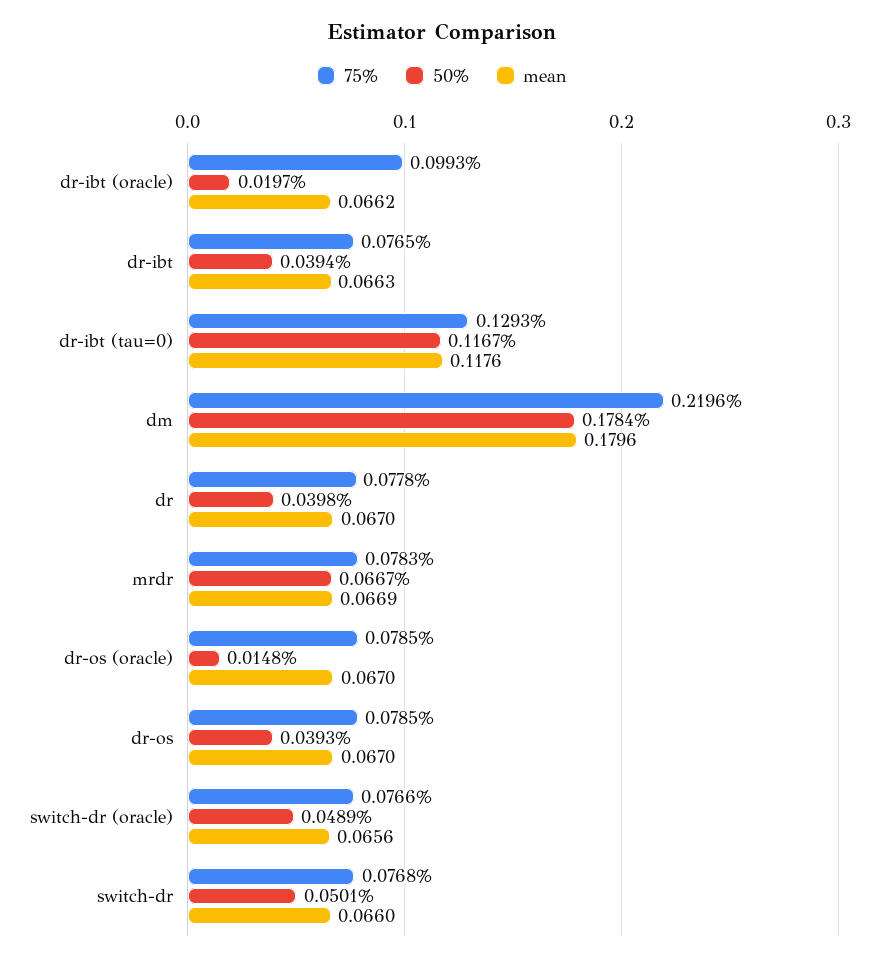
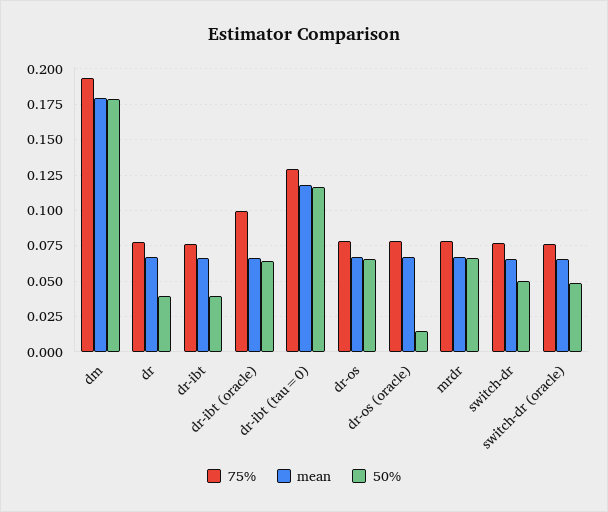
  {
    "75%": {
      "dr-ibt (oracle)": 0.0993,
      "dr-ibt": 0.0765,
      "dr-ibt (tau=0)": 0.1293,
-     "dm": 0.2196,
+     "dm": 0.195,
      "dr": 0.0778,
      "mrdr": 0.0783,
      "dr-os (oracle)": 0.0785,
      "dr-os": 0.0785,
      "switch-dr (oracle)": 0.0766,
      "switch-dr": 0.0768
    },
    "50%": {
-     "dr-ibt (oracle)": 0.0197,
+     "dr-ibt (oracle)": 0.065,
      "dr-ibt": 0.0394,
      "dr-ibt (tau=0)": 0.1167,
      "dm": 0.1784,
      "dr": 0.0398,
      "mrdr": 0.0667,
      "dr-os (oracle)": 0.0148,
-     "dr-os": 0.0393,
+     "dr-os": 0.065,
      "switch-dr (oracle)": 0.0489,
      "switch-dr": 0.0501
    },
    "mean": {
      "dr-ibt (oracle)": 0.0662,
      "dr-ibt": 0.0663,
      "dr-ibt (tau=0)": 0.1176,
      "dm": 0.1796,
      "dr": 0.067,
      "mrdr": 0.0669,
      "dr-os (oracle)": 0.067,
      "dr-os": 0.067,
      "switch-dr (oracle)": 0.0656,
      "switch-dr": 0.066
    }
  }

